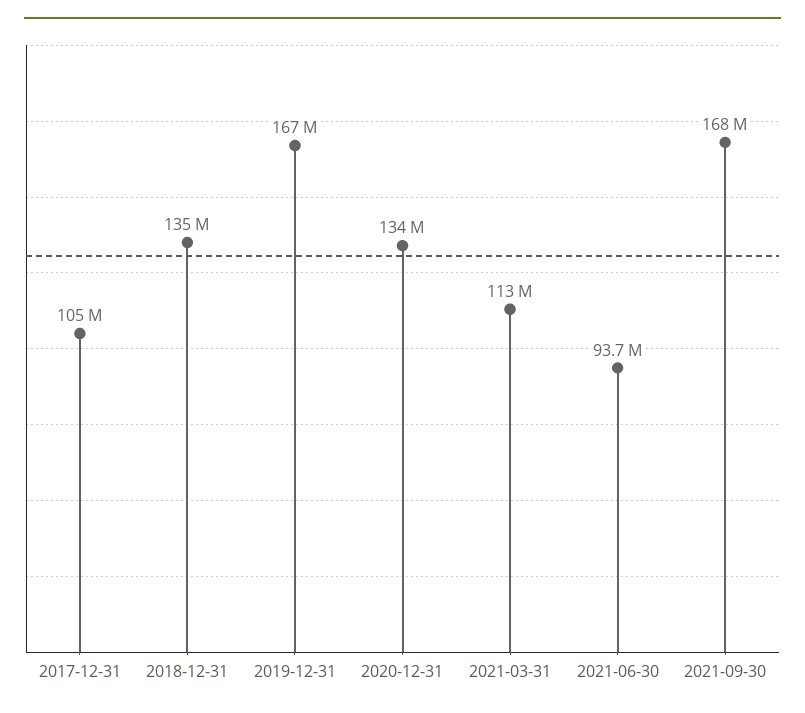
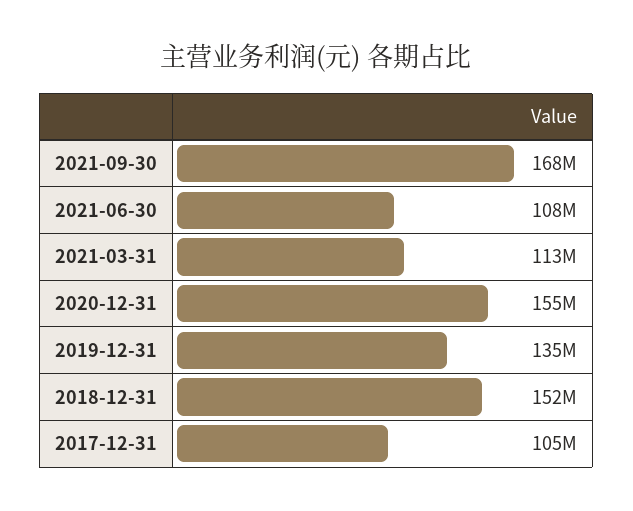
  {
    "2017-12-31": 105000000,
-   "2018-12-31": 135000000,
+   "2018-12-31": 152000000,
-   "2019-12-31": 167000000,
+   "2019-12-31": 135000000,
-   "2020-12-31": 134000000,
+   "2020-12-31": 155000000,
    "2021-03-31": 113000000,
-   "2021-06-30": 93700000,
+   "2021-06-30": 108000000,
    "2021-09-30": 168000000
  }

